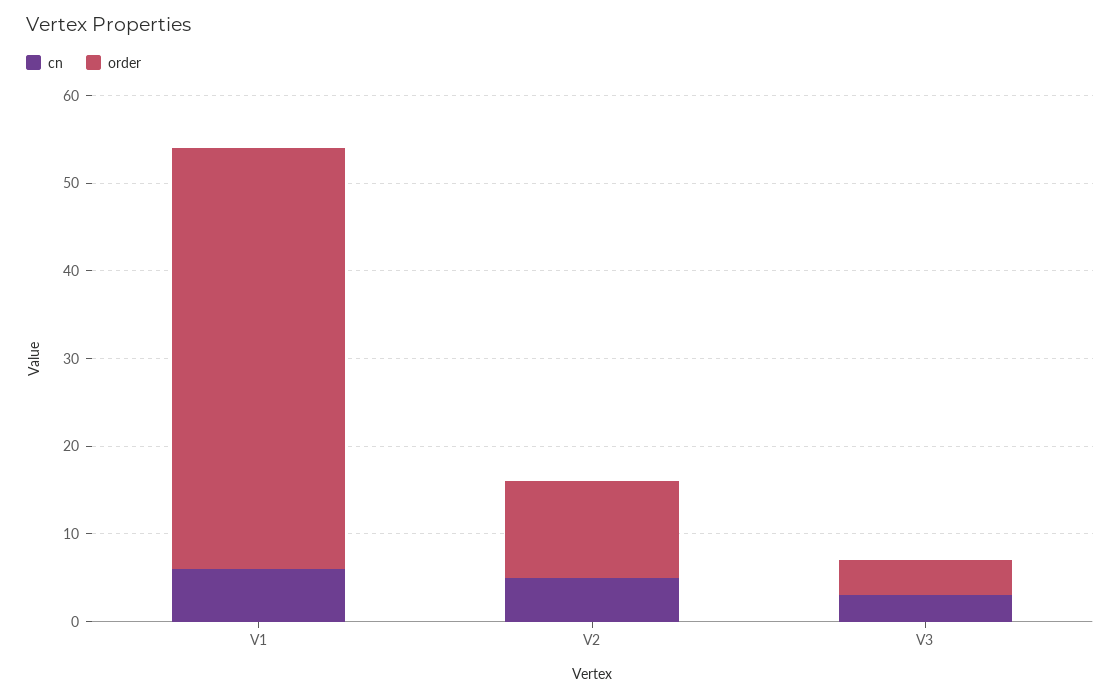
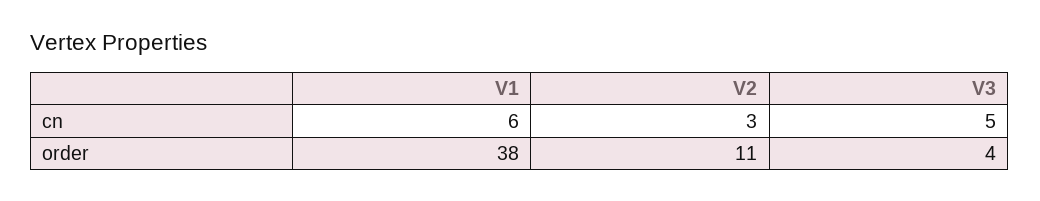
  {
    "cn": {
      "V1": 6,
-     "V2": 5,
+     "V2": 3,
-     "V3": 3
+     "V3": 5
    },
    "order": {
-     "V1": 48,
+     "V1": 38,
      "V2": 11,
      "V3": 4
    }
  }

